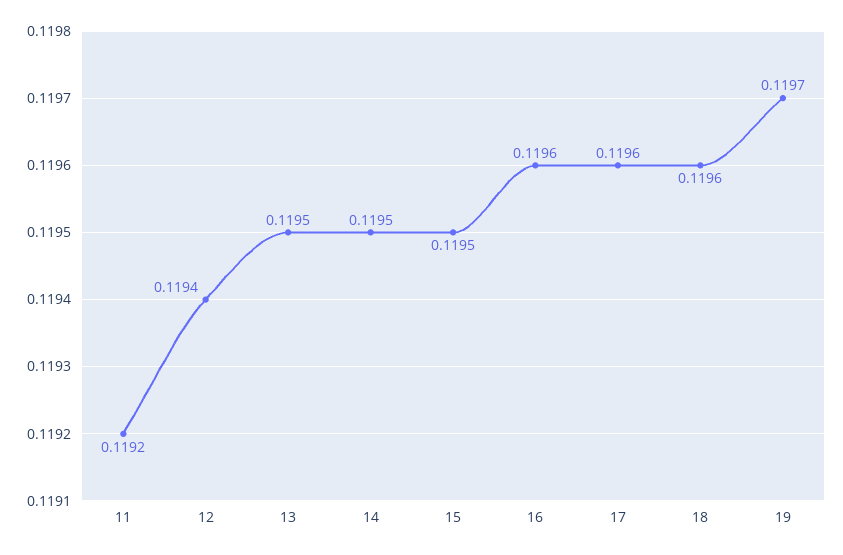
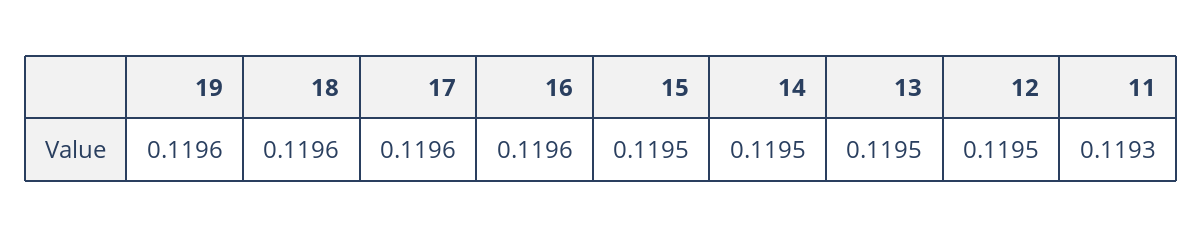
  {
-   "11": 0.1192,
+   "11": 0.1193,
-   "12": 0.1194,
+   "12": 0.1195,
    "13": 0.1195,
    "14": 0.1195,
    "15": 0.1195,
    "16": 0.1196,
    "17": 0.1196,
    "18": 0.1196,
-   "19": 0.1197
+   "19": 0.1196
  }

